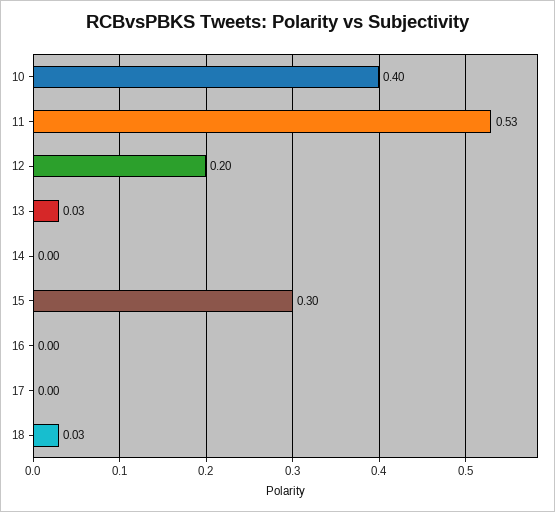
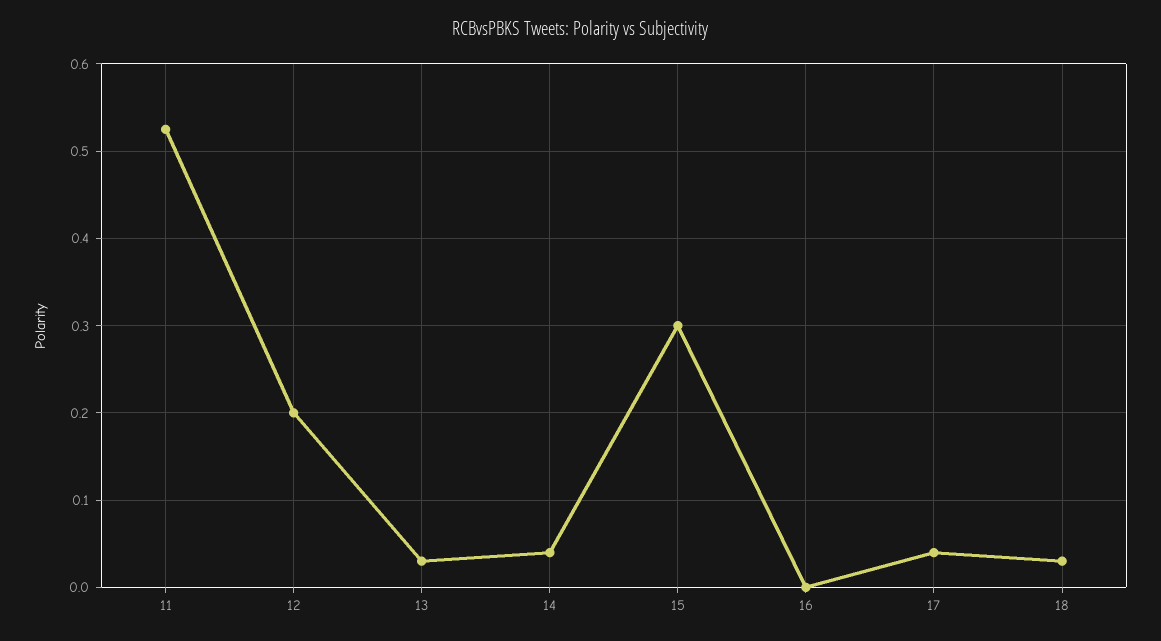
  {
-   "10": 0.4,
    "11": 0.53,
    "12": 0.2,
    "13": 0.03,
-   "14": 0,
+   "14": 0.04,
    "15": 0.3,
    "16": 0,
-   "17": 0,
+   "17": 0.04,
    "18": 0.03
  }

